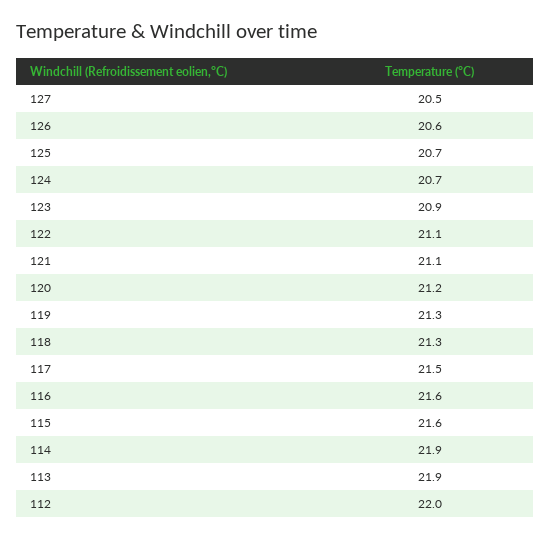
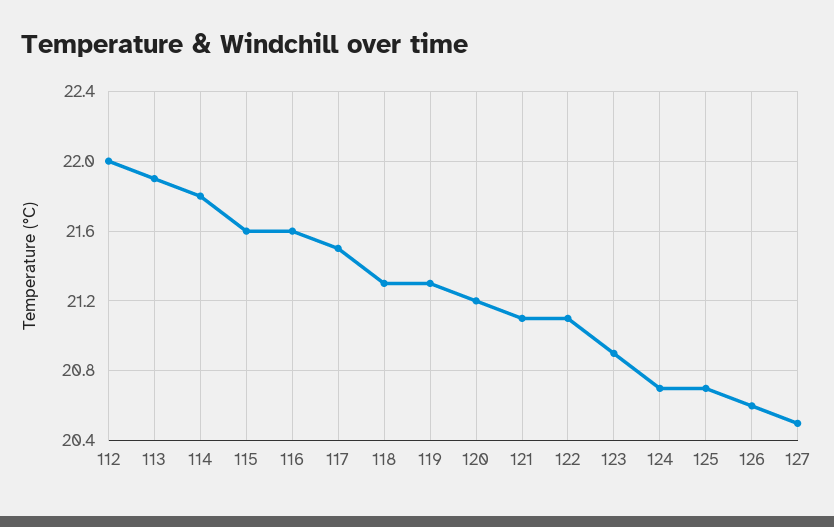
  {
    "127": 20.5,
    "126": 20.6,
    "125": 20.7,
    "124": 20.7,
    "123": 20.9,
    "122": 21.1,
    "121": 21.1,
    "120": 21.2,
    "119": 21.3,
    "118": 21.3,
    "117": 21.5,
    "116": 21.6,
    "115": 21.6,
-   "114": 21.9,
+   "114": 21.8,
    "113": 21.9,
    "112": 22
  }

